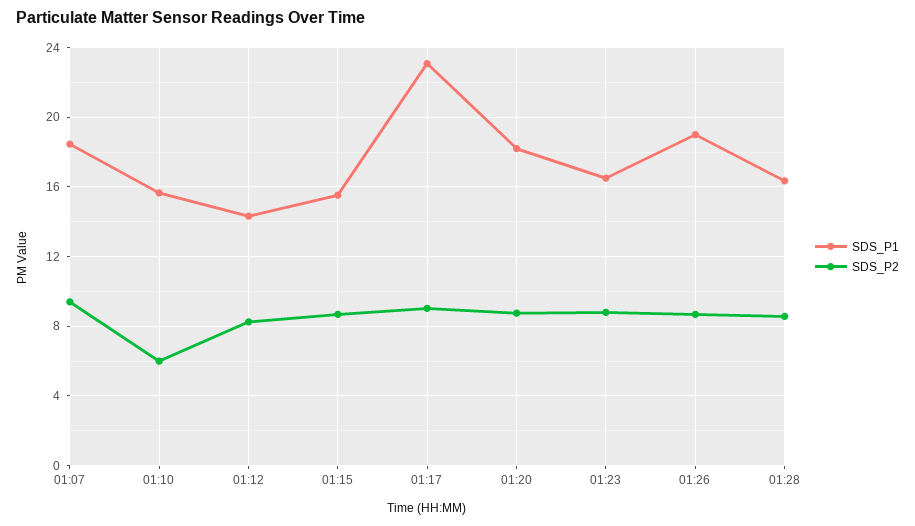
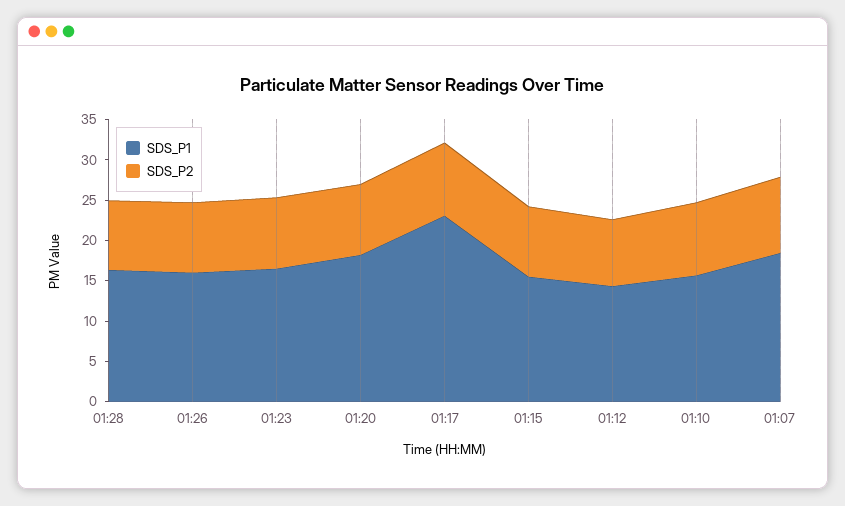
  {
    "SDS_P1": {
      "01:07": 18.5,
      "01:10": 15.5,
      "01:12": 14.5,
      "01:15": 15.5,
      "01:17": 23,
      "01:20": 18,
      "01:23": 16.5,
-     "01:26": 19,
+     "01:26": 16,
      "01:28": 16.5
    },
    "SDS_P2": {
      "01:07": 9.5,
-     "01:10": 6,
+     "01:10": 9,
      "01:12": 8.5,
      "01:15": 8.5,
      "01:17": 9,
      "01:20": 9,
      "01:23": 9,
      "01:26": 8.5,
      "01:28": 8.5
    }
  }

